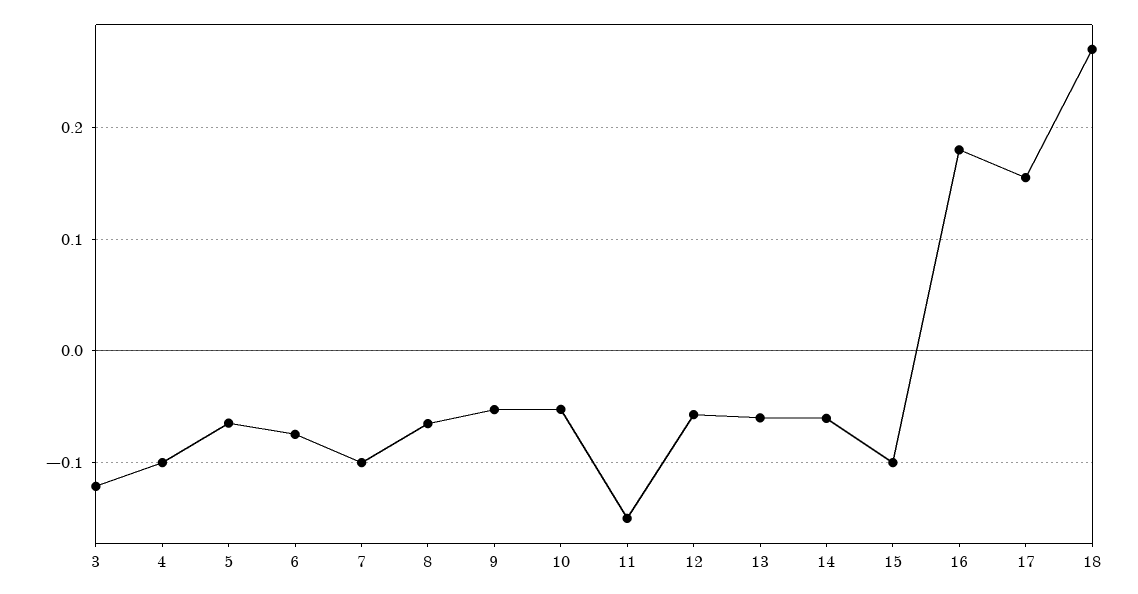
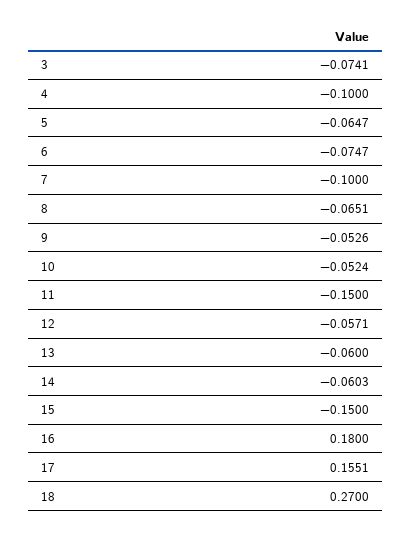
  {
-   "3": -0.12,
+   "3": -0.0741,
    "4": -0.1,
    "5": -0.0647,
    "6": -0.0747,
    "7": -0.1,
    "8": -0.0651,
    "9": -0.0526,
    "10": -0.0524,
    "11": -0.15,
    "12": -0.0571,
    "13": -0.06,
    "14": -0.0603,
-   "15": -0.1,
+   "15": -0.15,
    "16": 0.18,
    "17": 0.1551,
    "18": 0.27
  }

